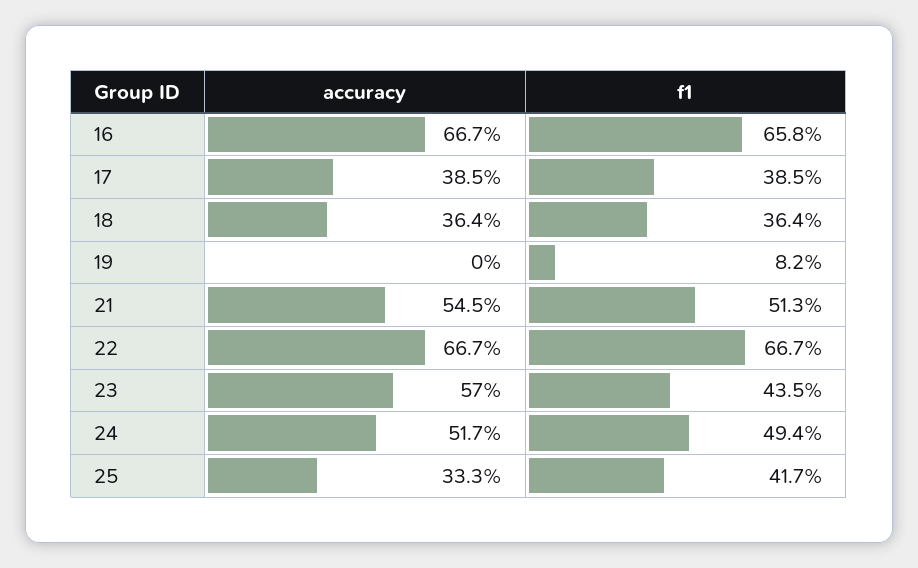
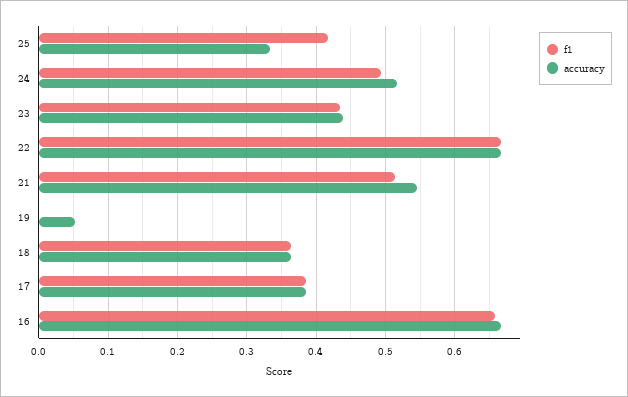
  {
    "accuracy": {
      "16": 0.667,
      "17": 0.385,
      "18": 0.364,
-     "19": 0,
+     "19": 0.05,
      "21": 0.545,
      "22": 0.667,
-     "23": 0.57,
+     "23": 0.44,
      "24": 0.517,
      "25": 0.333
    },
    "f1": {
      "16": 0.658,
      "17": 0.385,
      "18": 0.364,
-     "19": 0.082,
+     "19": 0,
      "21": 0.513,
      "22": 0.667,
      "23": 0.435,
      "24": 0.494,
      "25": 0.417
    }
  }

